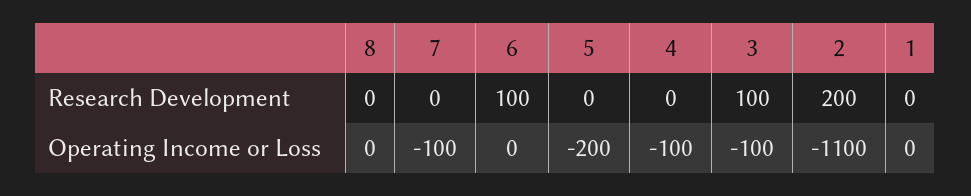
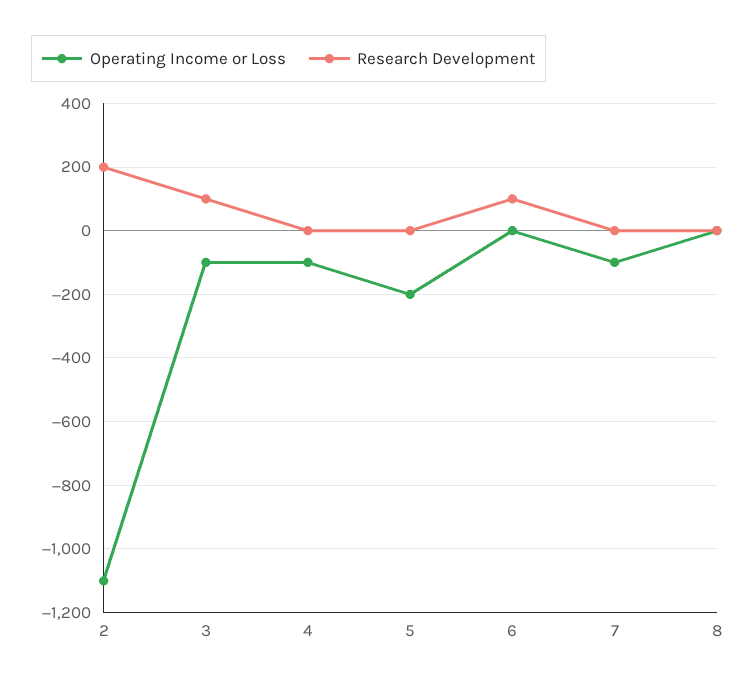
  {
    "Research Development": {
      "8": 0,
      "7": 0,
      "6": 100,
      "5": 0,
      "4": 0,
      "3": 100,
-     "2": 200,
+     "2": 200
-     "1": 0
    },
    "Operating Income or Loss": {
      "8": 0,
      "7": -100,
      "6": 0,
      "5": -200,
      "4": -100,
      "3": -100,
-     "2": -1100,
+     "2": -1100
-     "1": 0
    }
  }

